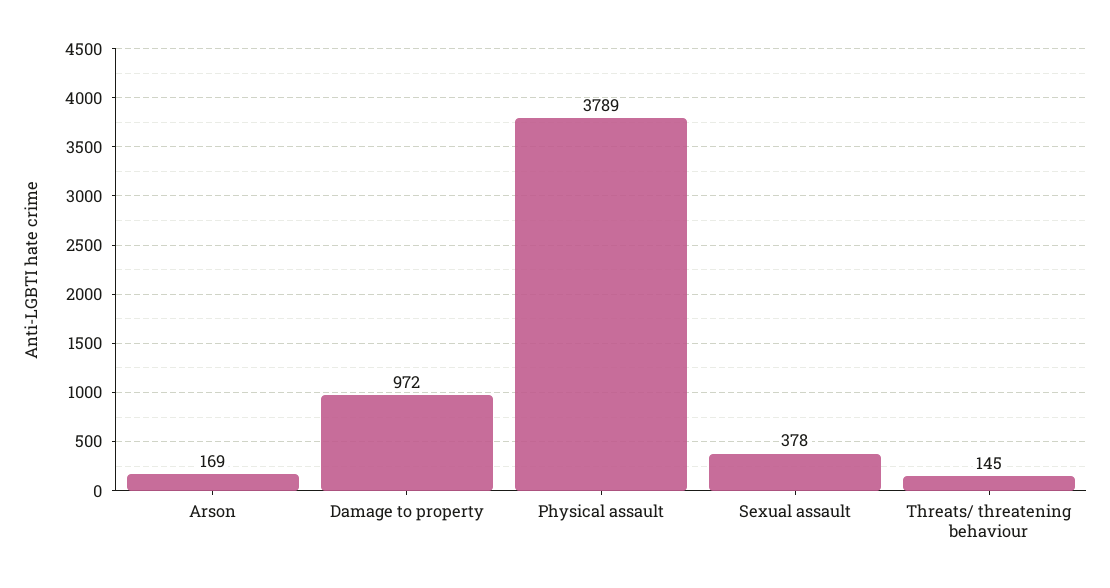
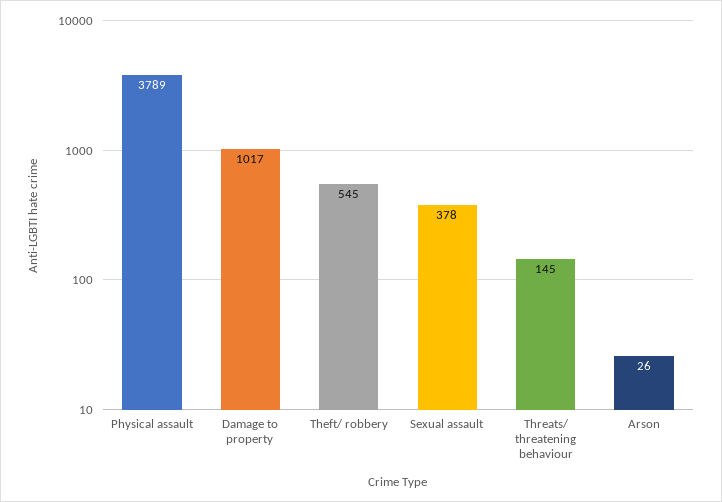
  {
-   "Arson": 169,
+   "Arson": 26,
-   "Damage to property": 972,
+   "Damage to property": 1017,
    "Physical assault": 3789,
    "Sexual assault": 378,
-   "Threats/ threatening behaviour": 145
+   "Threats/ threatening behaviour": 145,
+   "Theft/ robbery": 545
  }

